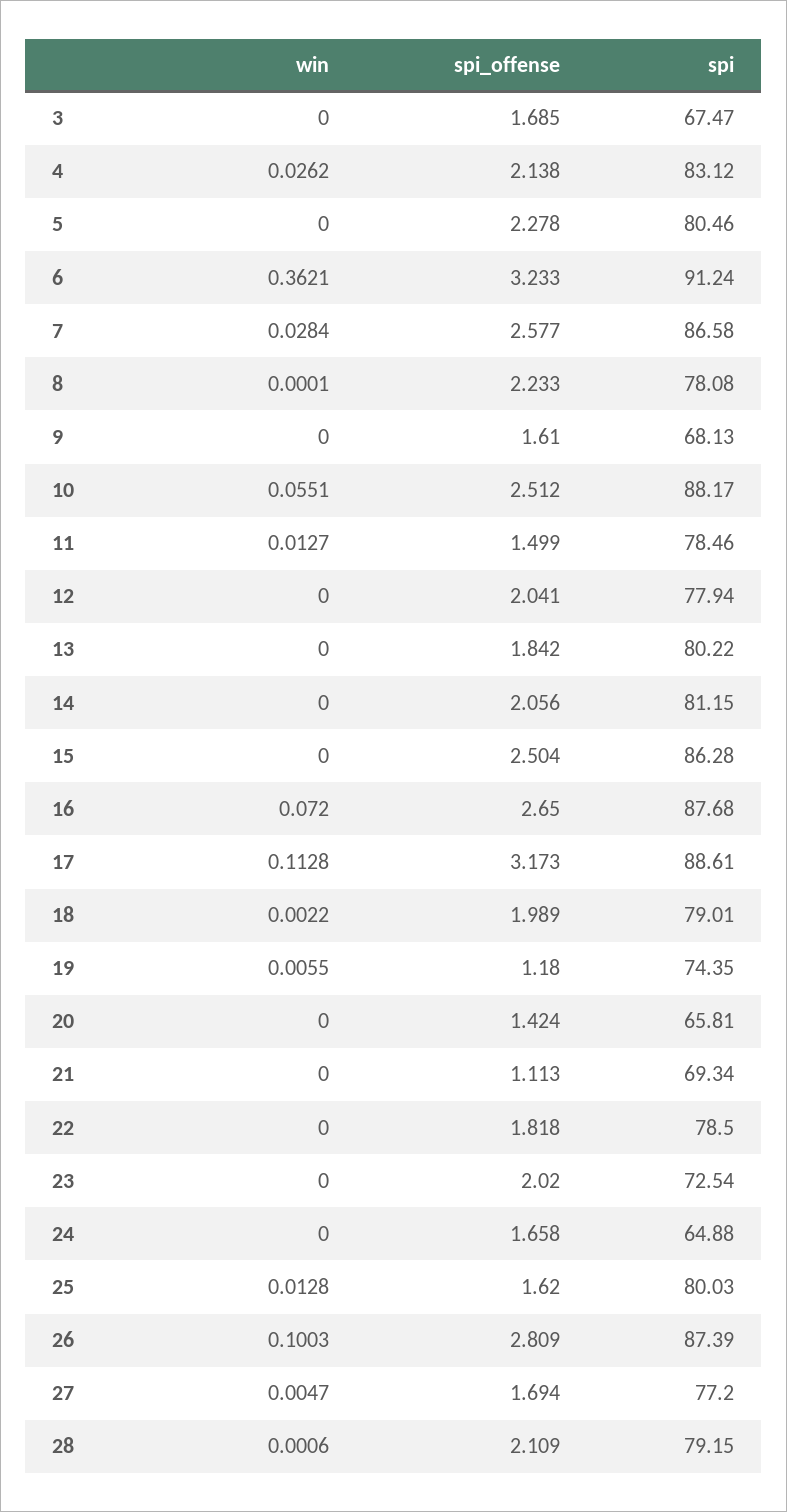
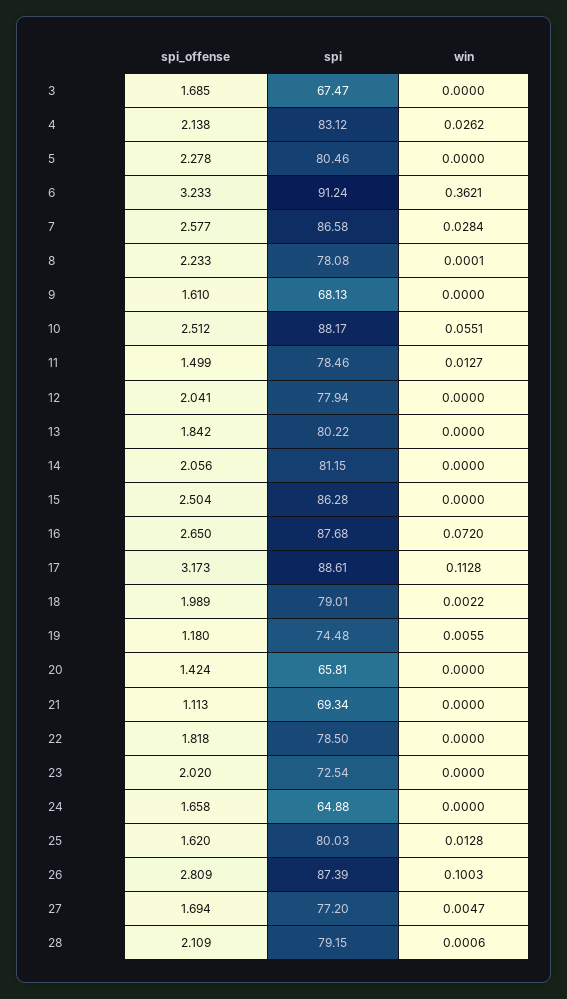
  {
    "win": {
      "3": 0,
      "4": 0.0262,
      "5": 0,
      "6": 0.3621,
      "7": 0.0284,
      "8": 0.0001,
      "9": 0,
      "10": 0.0551,
      "11": 0.0127,
      "12": 0,
      "13": 0,
      "14": 0,
      "15": 0,
      "16": 0.072,
      "17": 0.1128,
      "18": 0.0022,
      "19": 0.0055,
      "20": 0,
      "21": 0,
      "22": 0,
      "23": 0,
      "24": 0,
      "25": 0.0128,
      "26": 0.1003,
      "27": 0.0047,
      "28": 0.0006
    },
    "spi_offense": {
      "3": 1.685,
      "4": 2.138,
      "5": 2.278,
      "6": 3.233,
      "7": 2.577,
      "8": 2.233,
      "9": 1.61,
      "10": 2.512,
      "11": 1.499,
      "12": 2.041,
      "13": 1.842,
      "14": 2.056,
      "15": 2.504,
      "16": 2.65,
      "17": 3.173,
      "18": 1.989,
      "19": 1.18,
      "20": 1.424,
      "21": 1.113,
      "22": 1.818,
      "23": 2.02,
      "24": 1.658,
      "25": 1.62,
      "26": 2.809,
      "27": 1.694,
      "28": 2.109
    },
    "spi": {
      "3": 67.47,
      "4": 83.12,
      "5": 80.46,
      "6": 91.24,
      "7": 86.58,
      "8": 78.08,
      "9": 68.13,
      "10": 88.17,
      "11": 78.46,
      "12": 77.94,
      "13": 80.22,
      "14": 81.15,
      "15": 86.28,
      "16": 87.68,
      "17": 88.61,
      "18": 79.01,
-     "19": 74.35,
+     "19": 74.48,
      "20": 65.81,
      "21": 69.34,
      "22": 78.5,
      "23": 72.54,
      "24": 64.88,
      "25": 80.03,
      "26": 87.39,
      "27": 77.2,
      "28": 79.15
    }
  }

